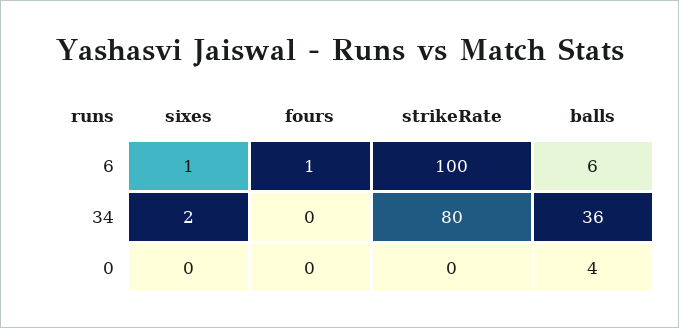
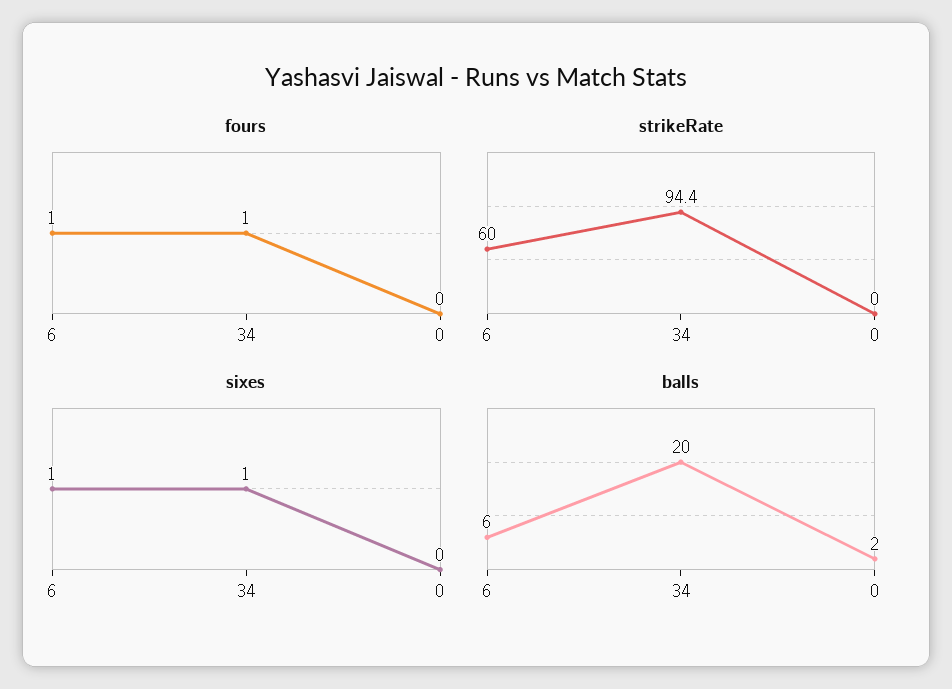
  {
    "sixes": {
      "6": 1,
-     "34": 2,
+     "34": 1,
      "0": 0
    },
    "fours": {
      "6": 1,
-     "34": 0,
+     "34": 1,
      "0": 0
    },
    "strikeRate": {
-     "6": 100,
+     "6": 60,
-     "34": 80,
+     "34": 94.4,
      "0": 0
    },
    "balls": {
      "6": 6,
-     "34": 36,
+     "34": 20,
-     "0": 4
+     "0": 2
    }
  }

